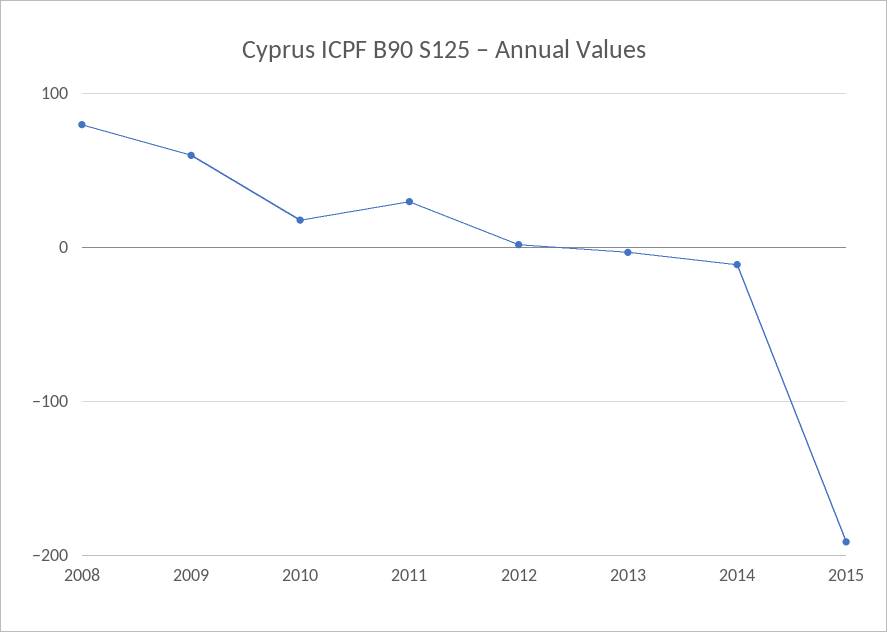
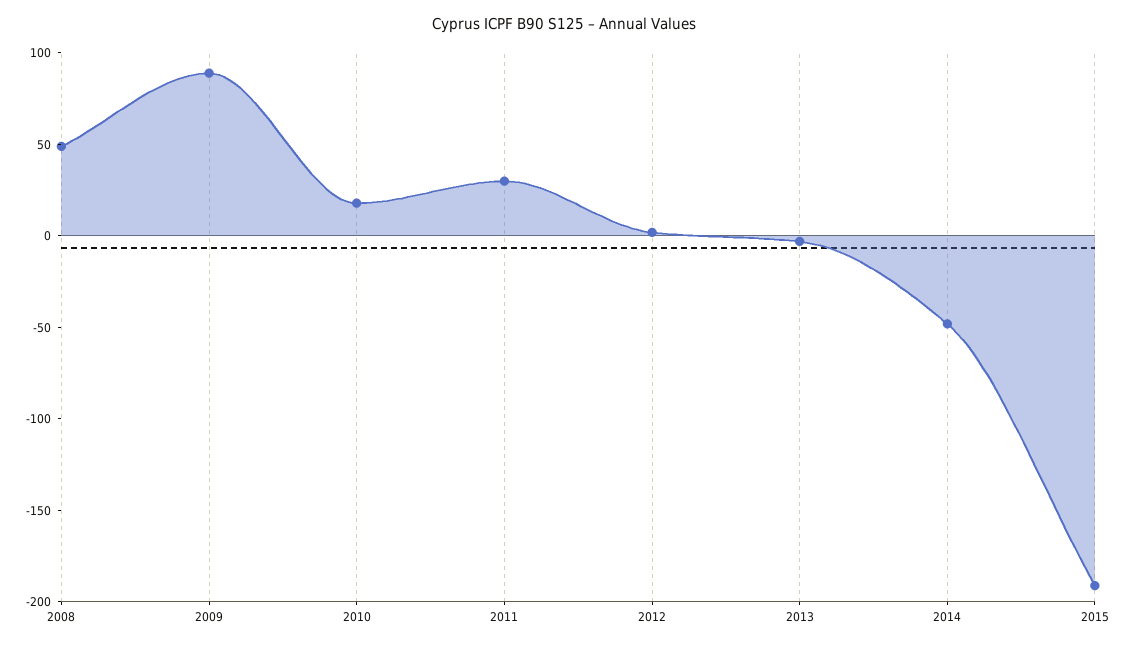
  {
-   "2008": 80,
+   "2008": 50,
-   "2009": 60,
+   "2009": 90,
    "2010": 20,
    "2011": 30,
    "2012": 0,
    "2013": 0,
-   "2014": -10,
+   "2014": -50,
    "2015": -190
  }

